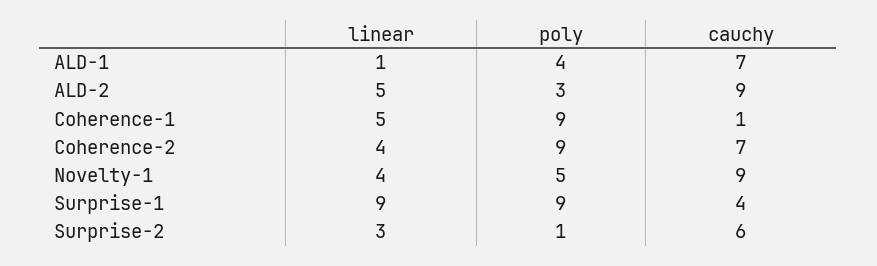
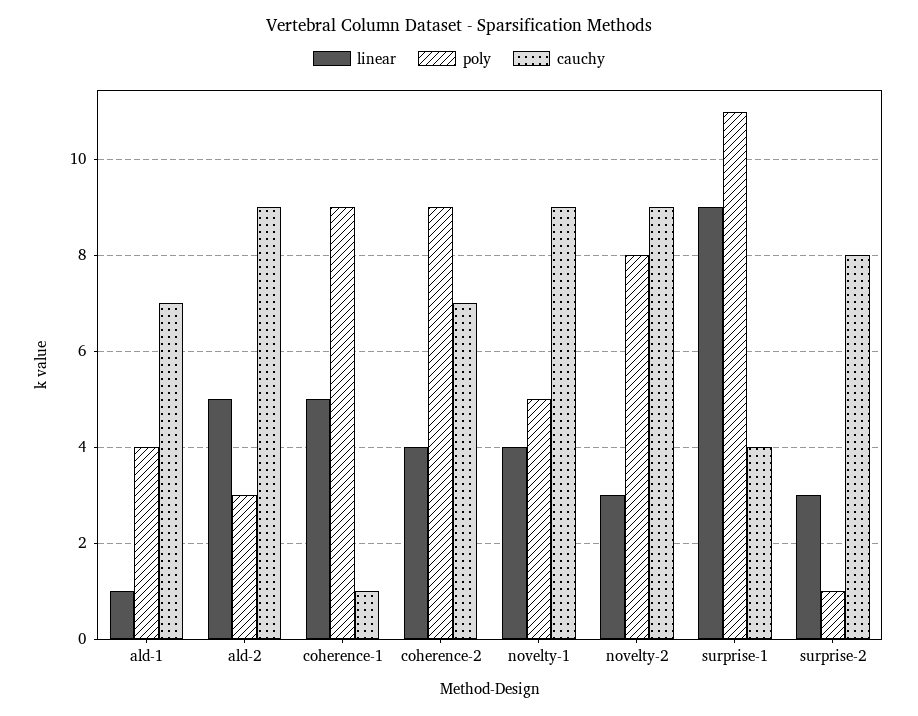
  {
    "linear": {
      "ALD-1": 1,
      "ALD-2": 5,
      "Coherence-1": 5,
      "Coherence-2": 4,
      "Novelty-1": 4,
      "Surprise-1": 9,
-     "Surprise-2": 3
+     "Surprise-2": 3,
+     "novelty-2": 3
    },
    "poly": {
      "ALD-1": 4,
      "ALD-2": 3,
      "Coherence-1": 9,
      "Coherence-2": 9,
      "Novelty-1": 5,
-     "Surprise-1": 9,
+     "Surprise-1": 11,
-     "Surprise-2": 1
+     "Surprise-2": 1,
+     "novelty-2": 8
    },
    "cauchy": {
      "ALD-1": 7,
      "ALD-2": 9,
      "Coherence-1": 1,
      "Coherence-2": 7,
      "Novelty-1": 9,
      "Surprise-1": 4,
-     "Surprise-2": 6
+     "Surprise-2": 8,
+     "novelty-2": 9
    }
  }

